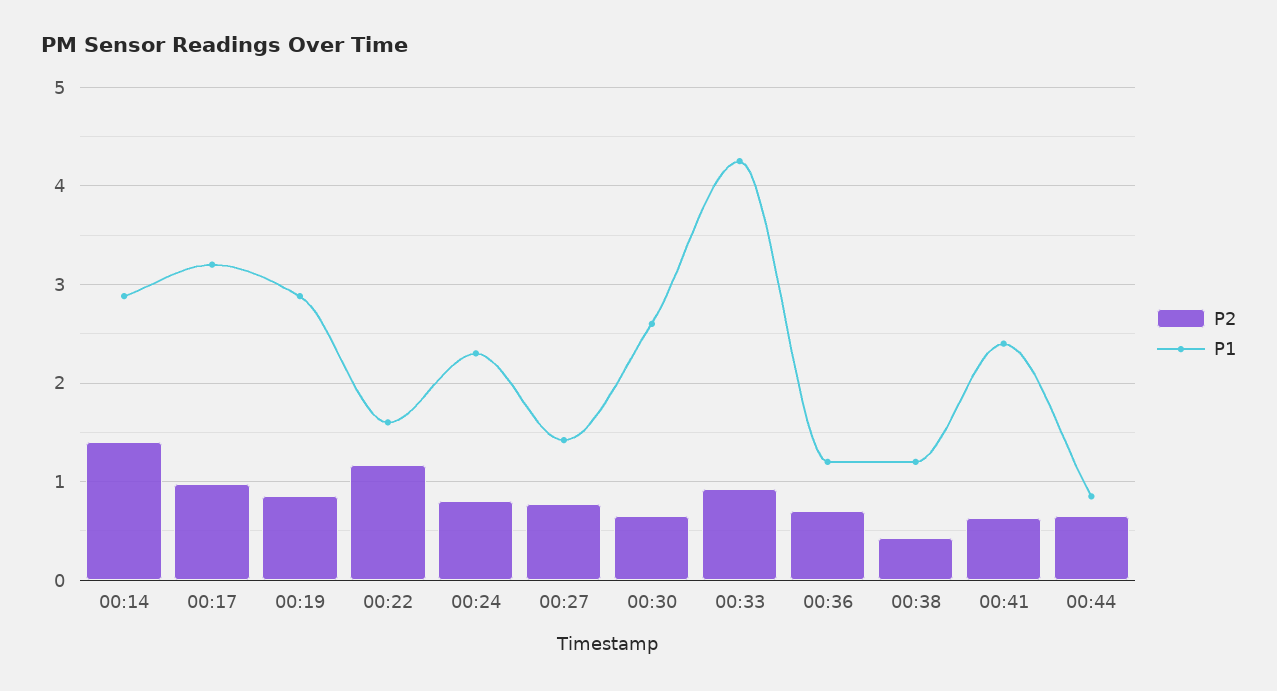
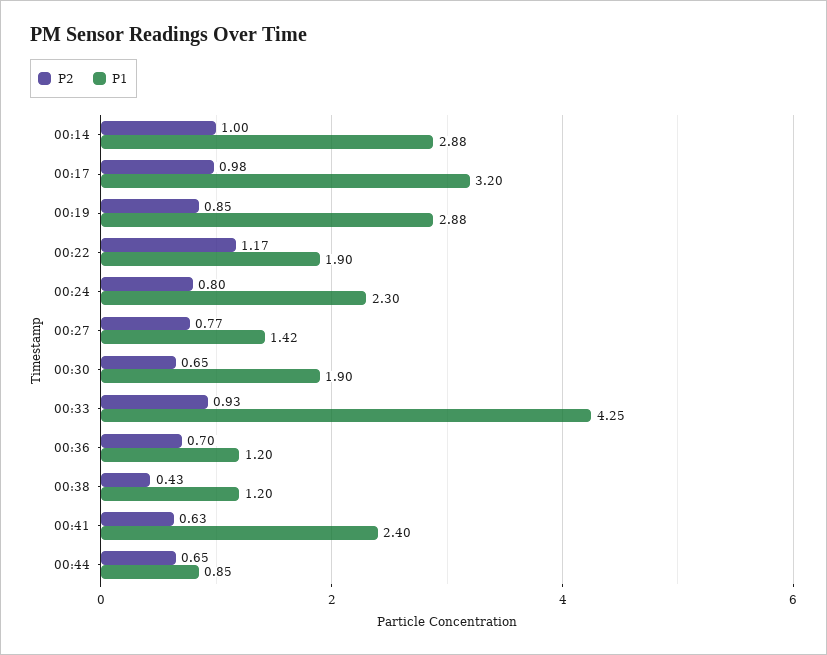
  {
    "P2": {
-     "00:14": 1.4,
+     "00:14": 1,
      "00:17": 0.98,
      "00:19": 0.85,
      "00:22": 1.17,
      "00:24": 0.8,
      "00:27": 0.77,
      "00:30": 0.65,
      "00:33": 0.93,
      "00:36": 0.7,
      "00:38": 0.43,
      "00:41": 0.63,
      "00:44": 0.65
    },
    "P1": {
      "00:14": 2.88,
      "00:17": 3.2,
      "00:19": 2.88,
-     "00:22": 1.6,
+     "00:22": 1.9,
      "00:24": 2.3,
      "00:27": 1.42,
-     "00:30": 2.6,
+     "00:30": 1.9,
      "00:33": 4.25,
      "00:36": 1.2,
      "00:38": 1.2,
      "00:41": 2.4,
      "00:44": 0.85
    }
  }

